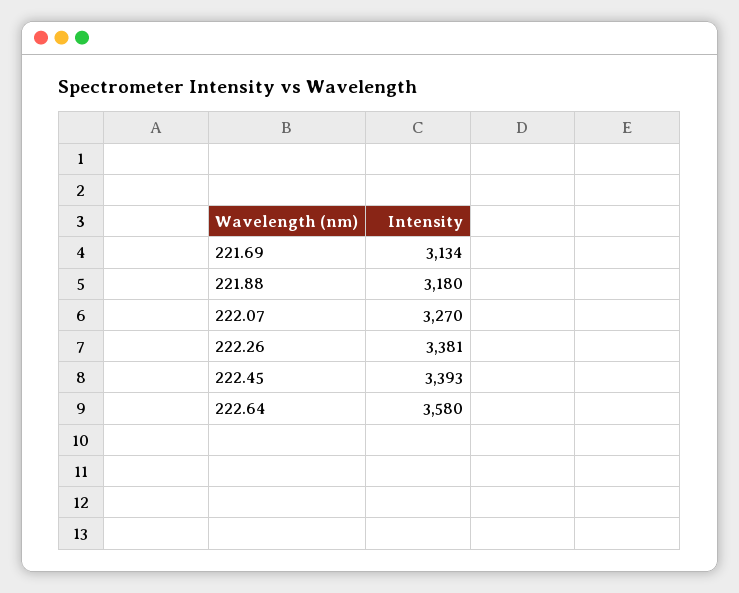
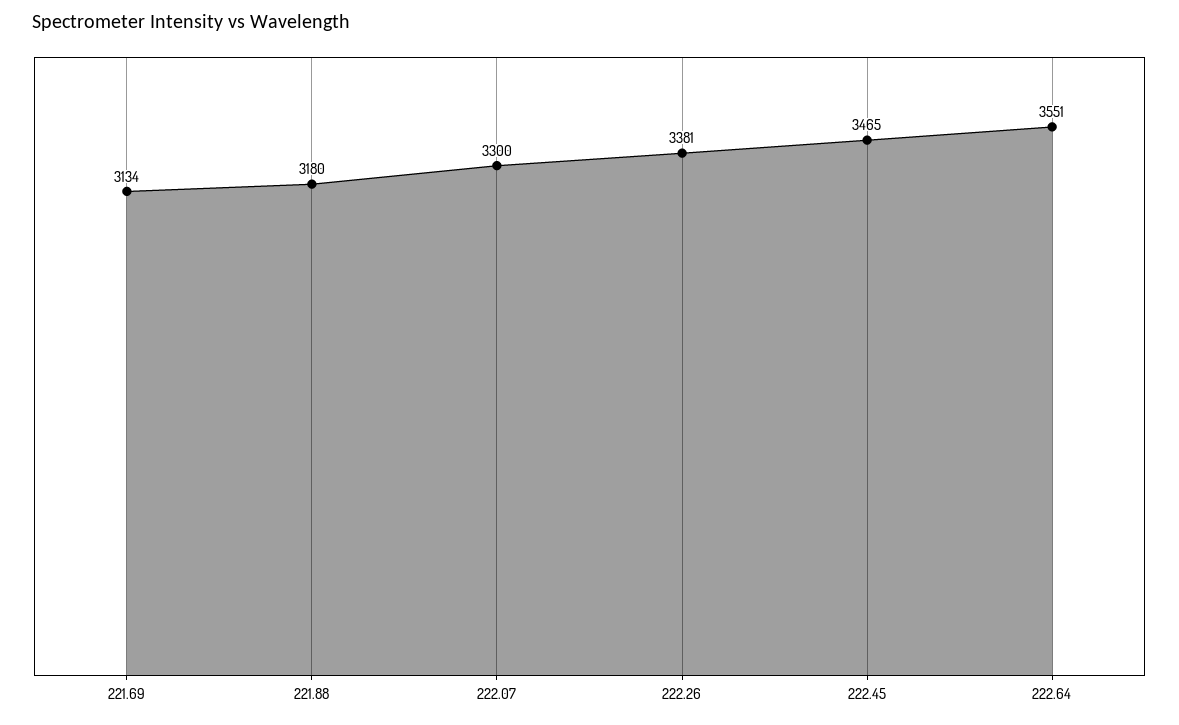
  {
    "221.69": 3134,
    "221.88": 3180,
-   "222.07": 3270,
+   "222.07": 3300,
    "222.26": 3381,
-   "222.45": 3393,
+   "222.45": 3465,
-   "222.64": 3580
+   "222.64": 3551
  }

